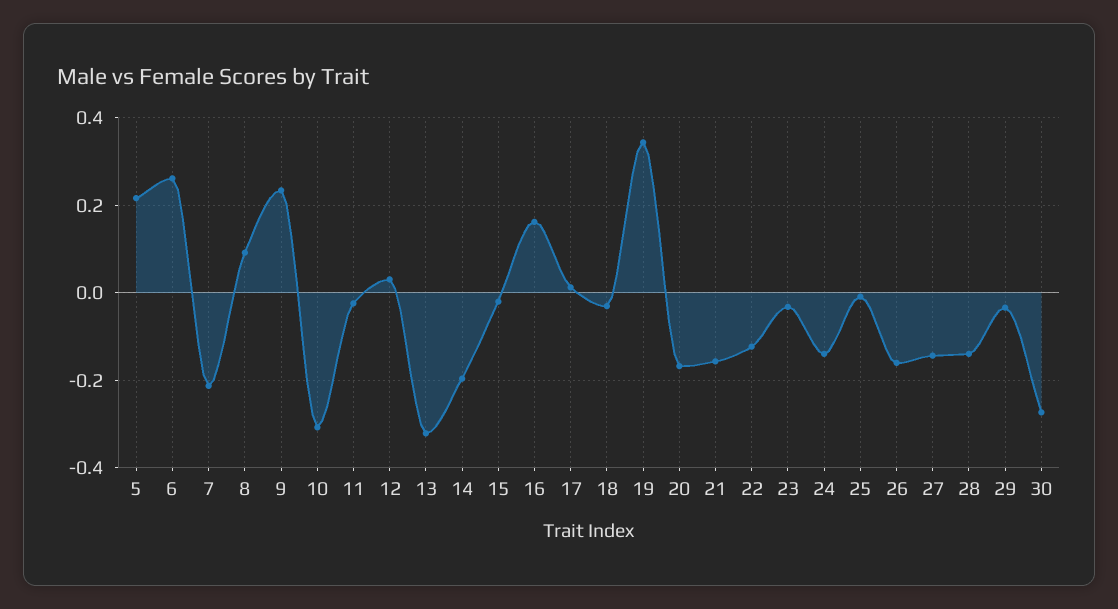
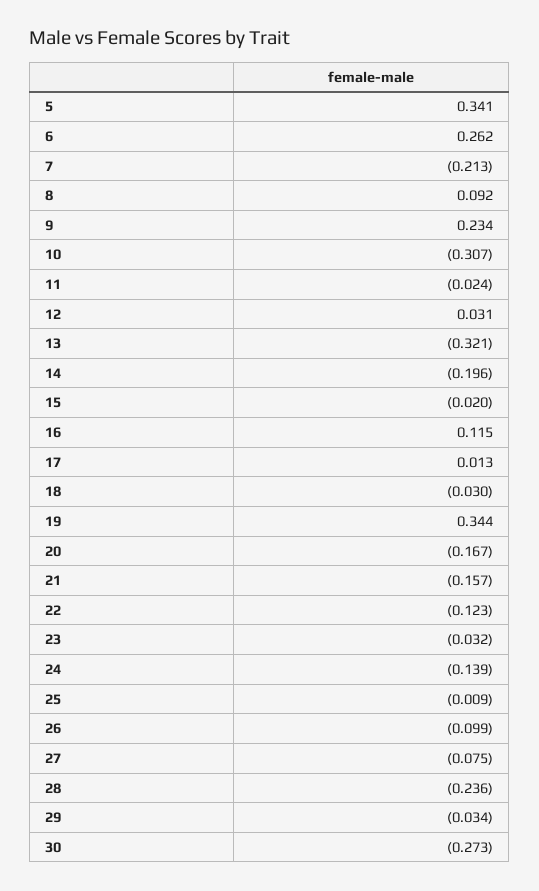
  {
-   "5": 0.22,
+   "5": 0.341,
    "6": 0.262,
    "7": -0.213,
    "8": 0.092,
    "9": 0.234,
    "10": -0.307,
    "11": -0.024,
    "12": 0.031,
    "13": -0.321,
    "14": -0.196,
    "15": -0.02,
-   "16": 0.16,
+   "16": 0.115,
    "17": 0.013,
    "18": -0.03,
    "19": 0.344,
    "20": -0.167,
    "21": -0.157,
    "22": -0.123,
    "23": -0.032,
    "24": -0.139,
    "25": -0.009,
-   "26": -0.16,
+   "26": -0.099,
-   "27": -0.14,
+   "27": -0.075,
-   "28": -0.14,
+   "28": -0.236,
    "29": -0.034,
    "30": -0.273
  }

